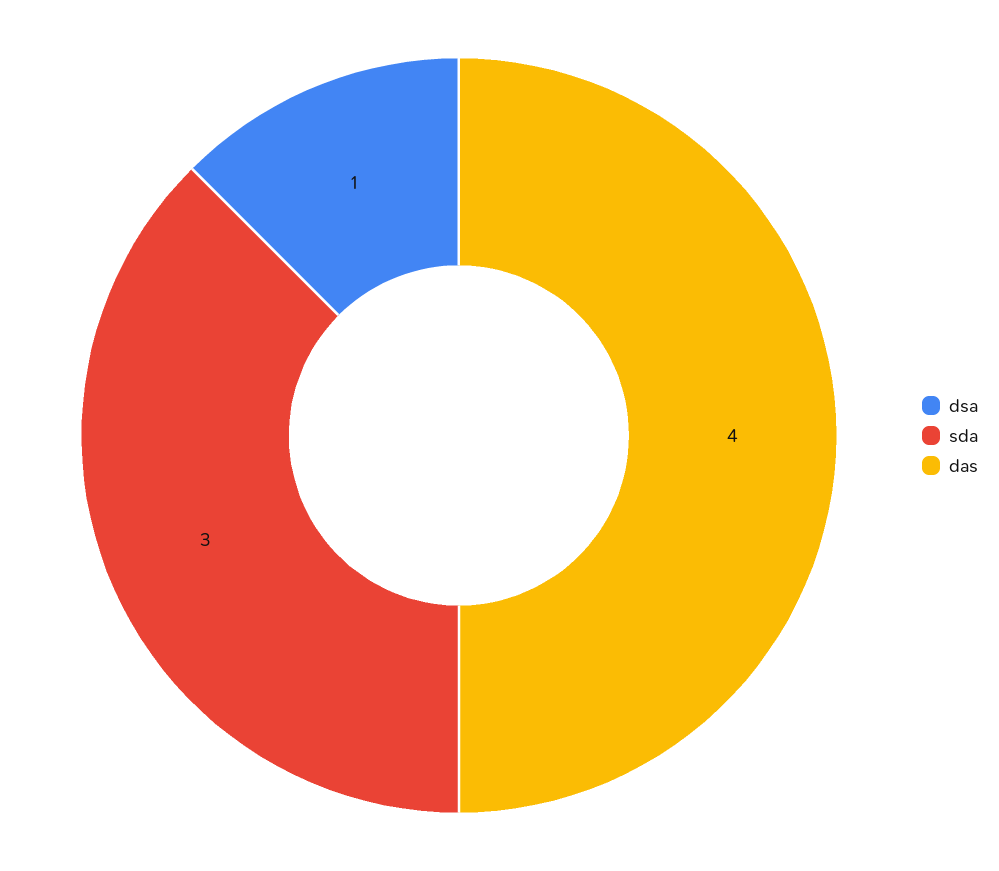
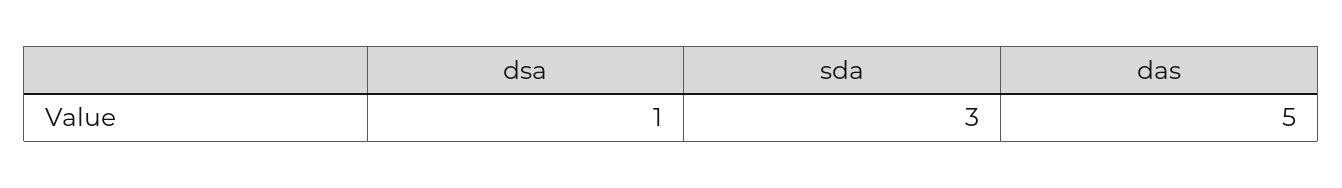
  {
    "dsa": 1,
    "sda": 3,
-   "das": 4
+   "das": 5
  }

